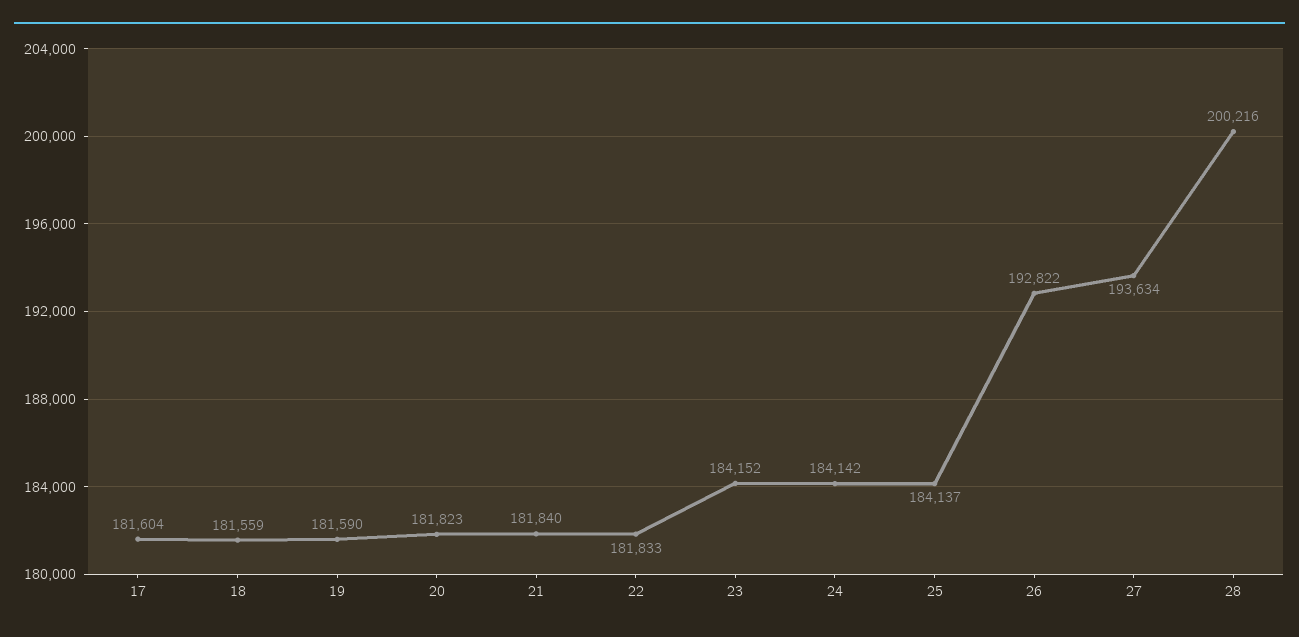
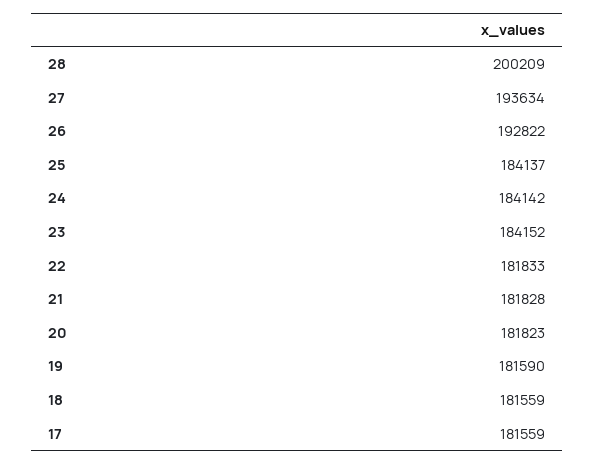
  {
-   "17": 181604,
+   "17": 181559,
    "18": 181559,
    "19": 181590,
    "20": 181823,
-   "21": 181840,
+   "21": 181828,
    "22": 181833,
    "23": 184152,
    "24": 184142,
    "25": 184137,
    "26": 192822,
    "27": 193634,
-   "28": 200216
+   "28": 200209
  }

